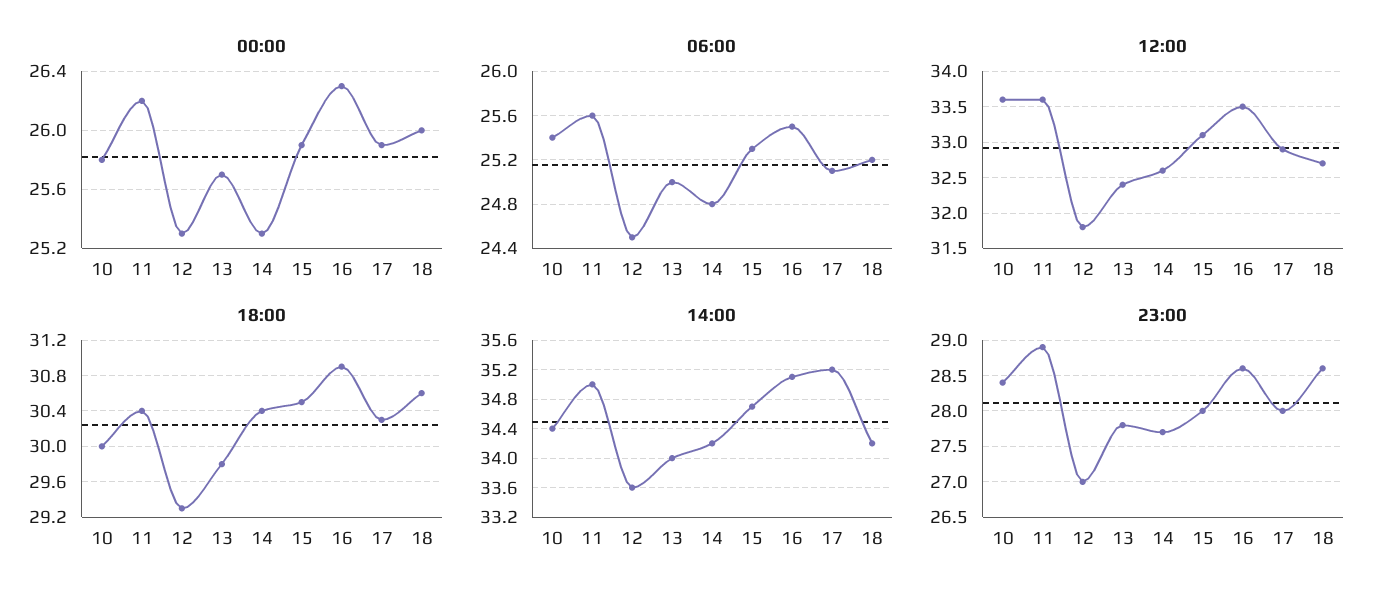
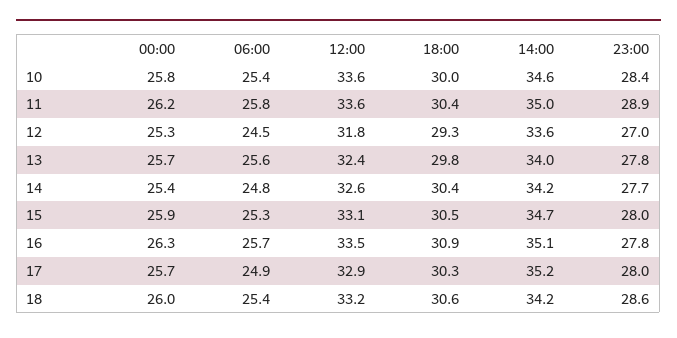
  {
    "00:00": {
      "10": 25.8,
      "11": 26.2,
      "12": 25.3,
      "13": 25.7,
-     "14": 25.3,
+     "14": 25.4,
      "15": 25.9,
      "16": 26.3,
-     "17": 25.9,
+     "17": 25.7,
      "18": 26
    },
    "06:00": {
      "10": 25.4,
-     "11": 25.6,
+     "11": 25.8,
      "12": 24.5,
-     "13": 25,
+     "13": 25.6,
      "14": 24.8,
      "15": 25.3,
-     "16": 25.5,
+     "16": 25.7,
-     "17": 25.1,
+     "17": 24.9,
-     "18": 25.2
+     "18": 25.4
    },
    "12:00": {
      "10": 33.6,
      "11": 33.6,
      "12": 31.8,
      "13": 32.4,
      "14": 32.6,
      "15": 33.1,
      "16": 33.5,
      "17": 32.9,
-     "18": 32.7
+     "18": 33.2
    },
    "18:00": {
      "10": 30,
      "11": 30.4,
      "12": 29.3,
      "13": 29.8,
      "14": 30.4,
      "15": 30.5,
      "16": 30.9,
      "17": 30.3,
      "18": 30.6
    },
    "14:00": {
-     "10": 34.4,
+     "10": 34.6,
      "11": 35,
      "12": 33.6,
      "13": 34,
      "14": 34.2,
      "15": 34.7,
      "16": 35.1,
      "17": 35.2,
      "18": 34.2
    },
    "23:00": {
      "10": 28.4,
      "11": 28.9,
      "12": 27,
      "13": 27.8,
      "14": 27.7,
      "15": 28,
-     "16": 28.6,
+     "16": 27.8,
      "17": 28,
      "18": 28.6
    }
  }

